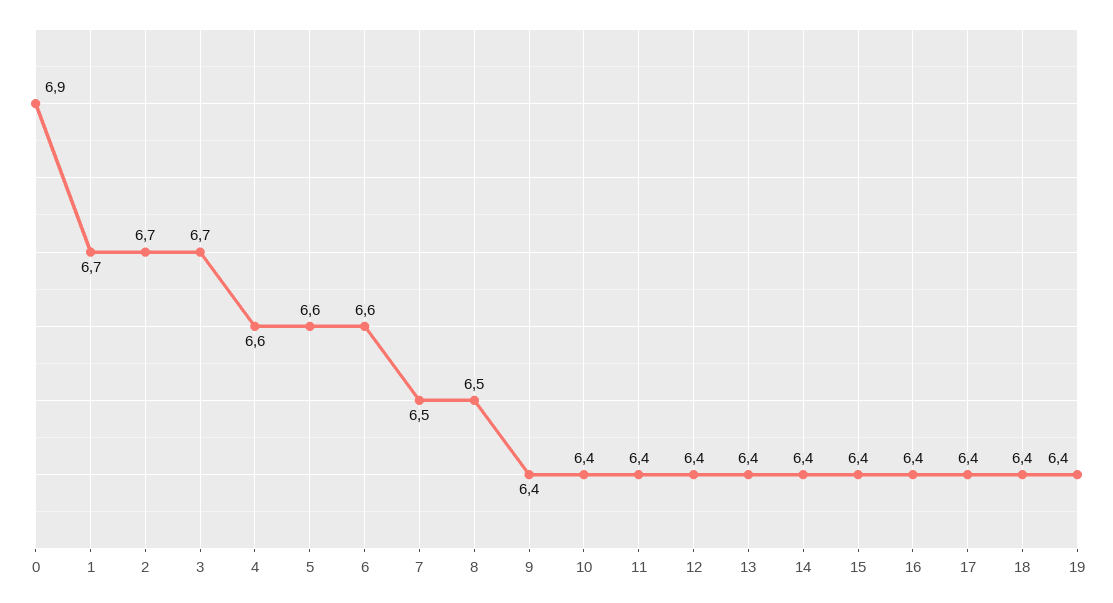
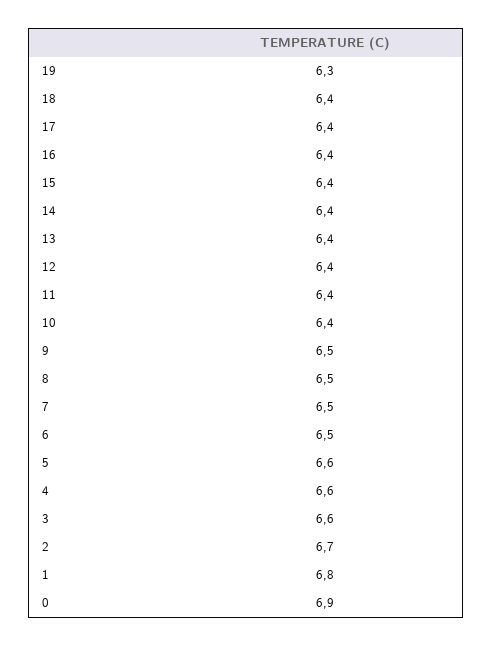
  {
    "0": 6.9,
-   "1": 6.7,
+   "1": 6.8,
    "2": 6.7,
-   "3": 6.7,
+   "3": 6.6,
    "4": 6.6,
    "5": 6.6,
-   "6": 6.6,
+   "6": 6.5,
    "7": 6.5,
    "8": 6.5,
-   "9": 6.4,
+   "9": 6.5,
    "10": 6.4,
    "11": 6.4,
    "12": 6.4,
    "13": 6.4,
    "14": 6.4,
    "15": 6.4,
    "16": 6.4,
    "17": 6.4,
    "18": 6.4,
-   "19": 6.4
+   "19": 6.3
  }

